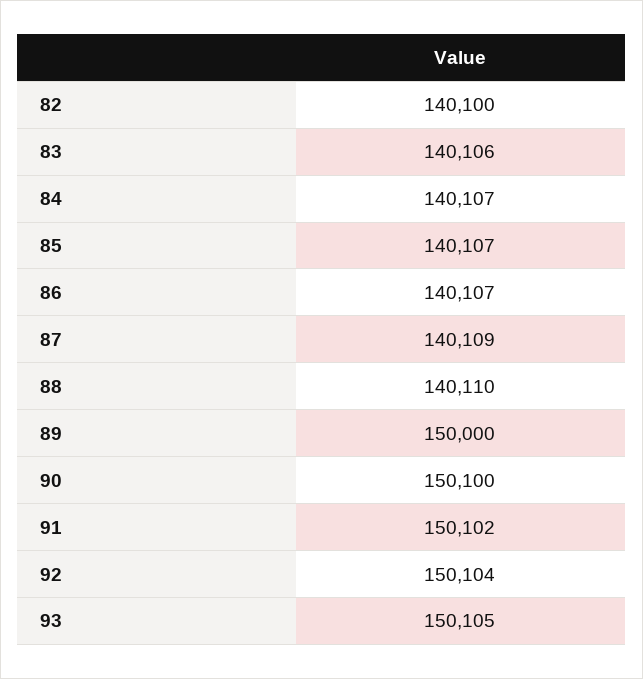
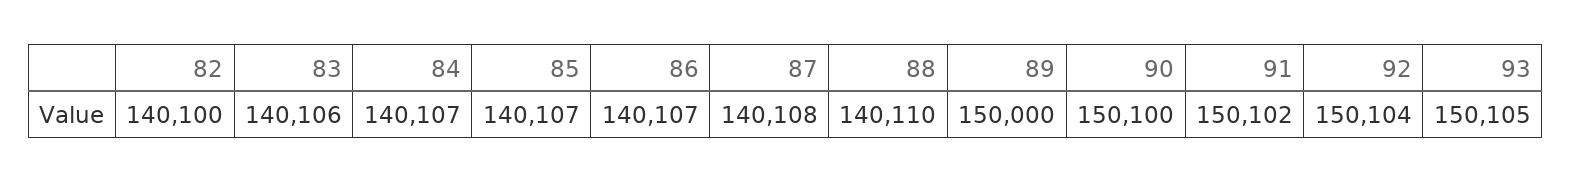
  {
    "82": 140100,
    "83": 140106,
    "84": 140107,
    "85": 140107,
    "86": 140107,
-   "87": 140109,
+   "87": 140108,
    "88": 140110,
    "89": 150000,
    "90": 150100,
    "91": 150102,
    "92": 150104,
    "93": 150105
  }

